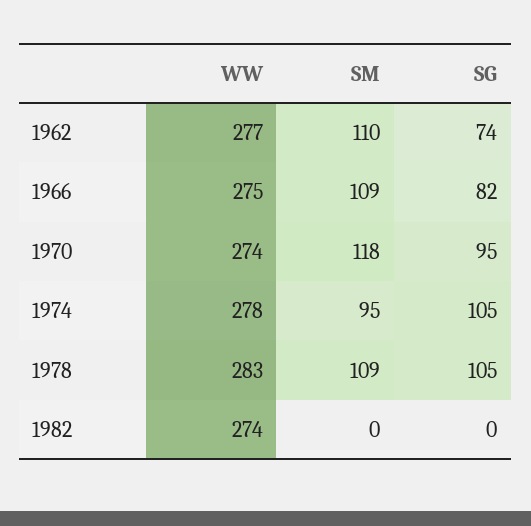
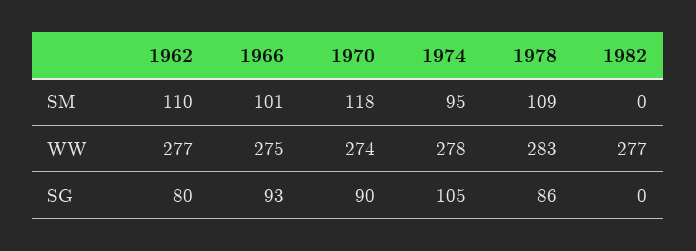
  {
    "WW": {
      "1962": 277,
      "1966": 275,
      "1970": 274,
      "1974": 278,
      "1978": 283,
-     "1982": 274
+     "1982": 277
    },
    "SM": {
      "1962": 110,
-     "1966": 109,
+     "1966": 101,
      "1970": 118,
      "1974": 95,
      "1978": 109,
      "1982": 0
    },
    "SG": {
-     "1962": 74,
+     "1962": 80,
-     "1966": 82,
+     "1966": 93,
-     "1970": 95,
+     "1970": 90,
      "1974": 105,
-     "1978": 105,
+     "1978": 86,
      "1982": 0
    }
  }

